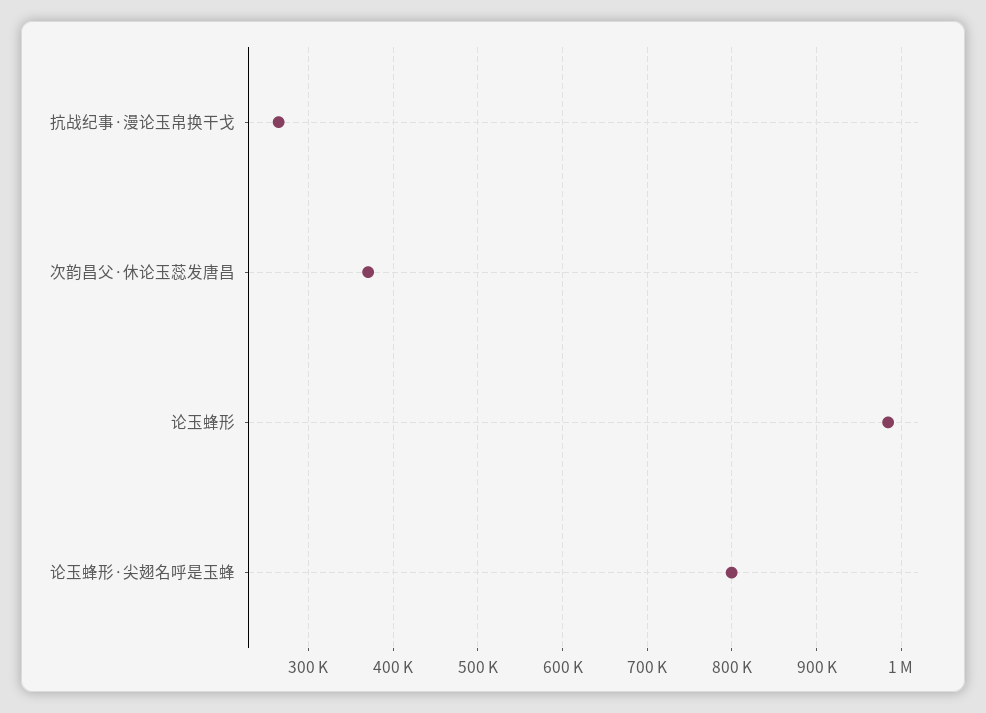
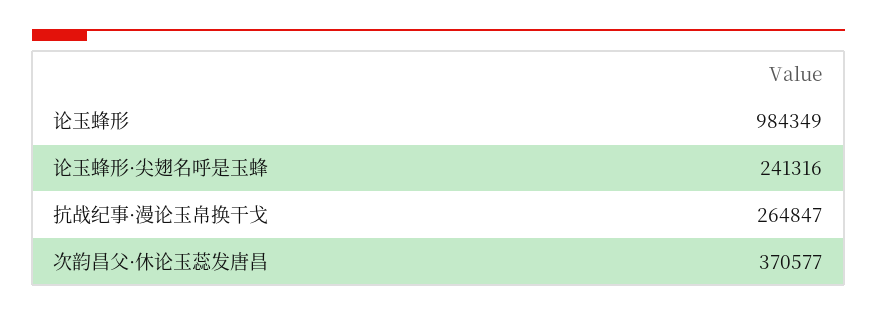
  {
    "抗战纪事·漫论玉帛换干戈": 264847,
    "次韵昌父·休论玉蕊发唐昌": 370577,
    "论玉蜂形": 984349,
-   "论玉蜂形·尖翅名呼是玉蜂": 800000
+   "论玉蜂形·尖翅名呼是玉蜂": 241316
  }

